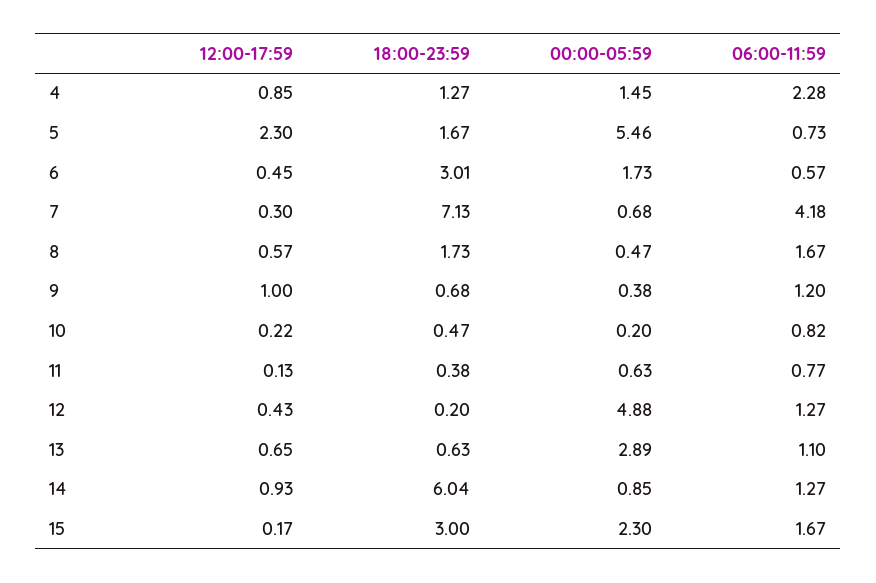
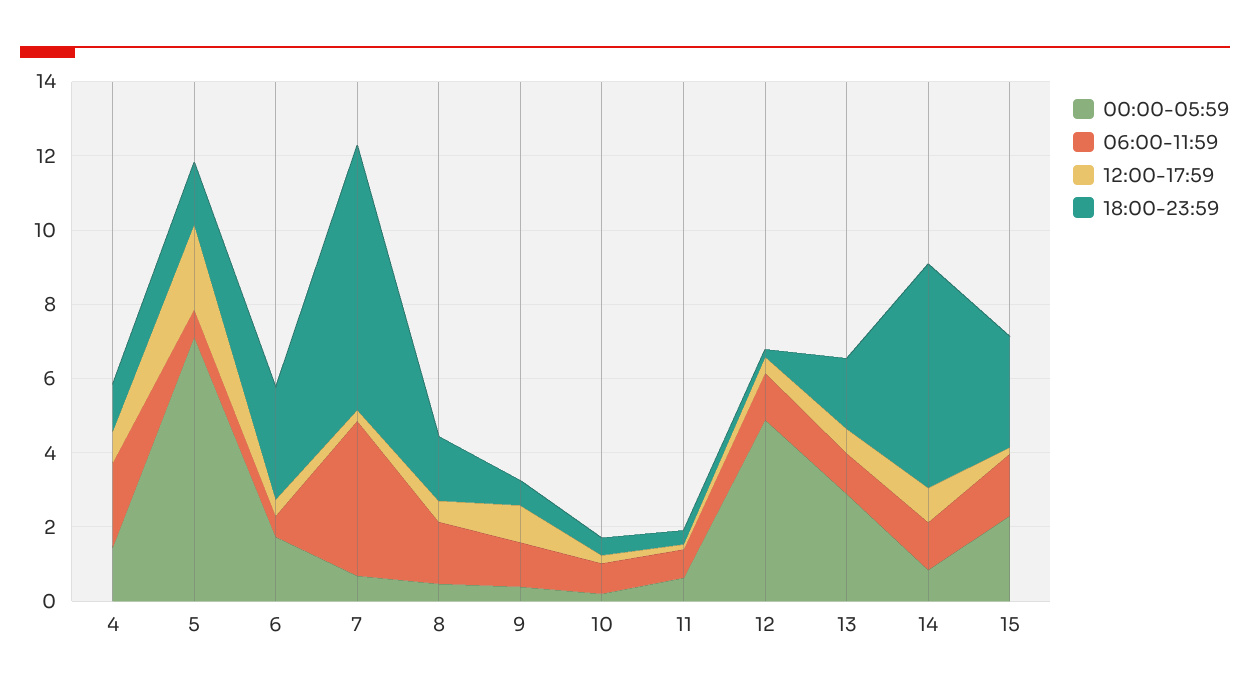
  {
    "12:00-17:59": {
      "4": 0.85,
      "5": 2.3,
      "6": 0.45,
      "7": 0.3,
      "8": 0.57,
      "9": 1,
      "10": 0.22,
      "11": 0.13,
      "12": 0.43,
      "13": 0.65,
      "14": 0.93,
      "15": 0.17
    },
    "18:00-23:59": {
      "4": 1.27,
      "5": 1.67,
      "6": 3.01,
      "7": 7.13,
      "8": 1.73,
      "9": 0.68,
      "10": 0.47,
      "11": 0.38,
      "12": 0.2,
-     "13": 0.63,
+     "13": 2,
      "14": 6.04,
      "15": 3
    },
    "00:00-05:59": {
      "4": 1.45,
-     "5": 5.46,
+     "5": 7,
      "6": 1.73,
      "7": 0.68,
      "8": 0.47,
      "9": 0.38,
      "10": 0.2,
      "11": 0.63,
      "12": 4.88,
      "13": 2.89,
      "14": 0.85,
      "15": 2.3
    },
    "06:00-11:59": {
      "4": 2.28,
      "5": 0.73,
      "6": 0.57,
      "7": 4.18,
      "8": 1.67,
      "9": 1.2,
      "10": 0.82,
      "11": 0.77,
      "12": 1.27,
      "13": 1.1,
      "14": 1.27,
      "15": 1.67
    }
  }

